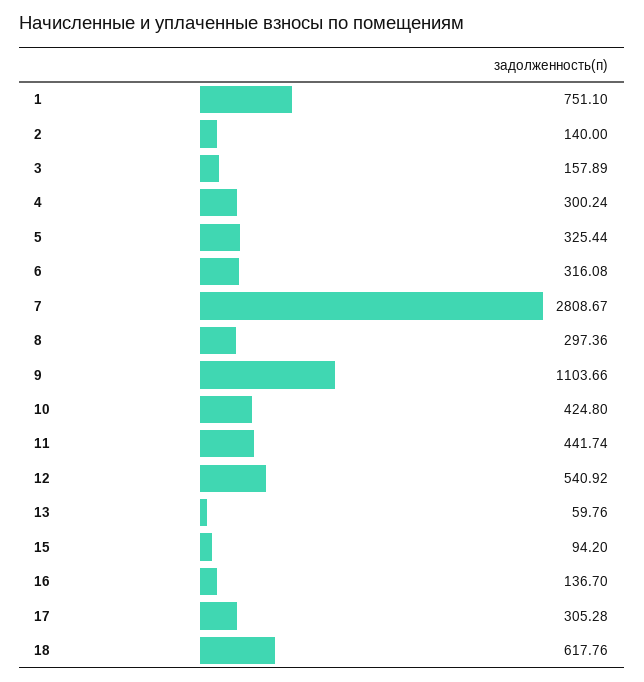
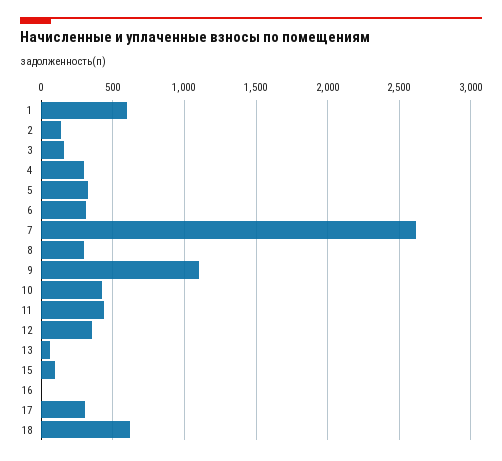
  {
-   "1": 751.1,
+   "1": 600,
    "2": 140,
    "3": 157.89,
    "4": 300.24,
    "5": 325.44,
    "6": 316.08,
-   "7": 2808.67,
+   "7": 2600,
    "8": 297.36,
    "9": 1103.66,
    "10": 424.8,
    "11": 441.74,
-   "12": 540.92,
+   "12": 350,
    "13": 59.76,
    "15": 94.2,
-   "16": 136.7,
+   "16": 0,
    "17": 305.28,
    "18": 617.76
  }

